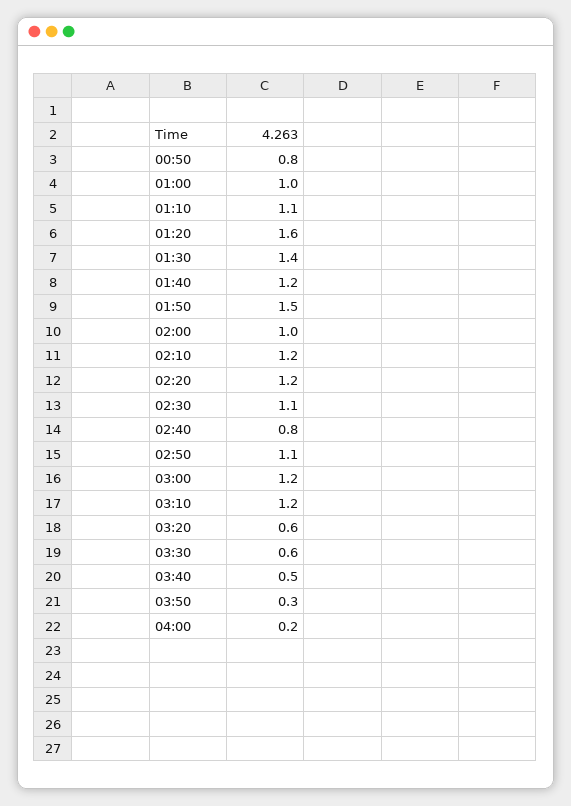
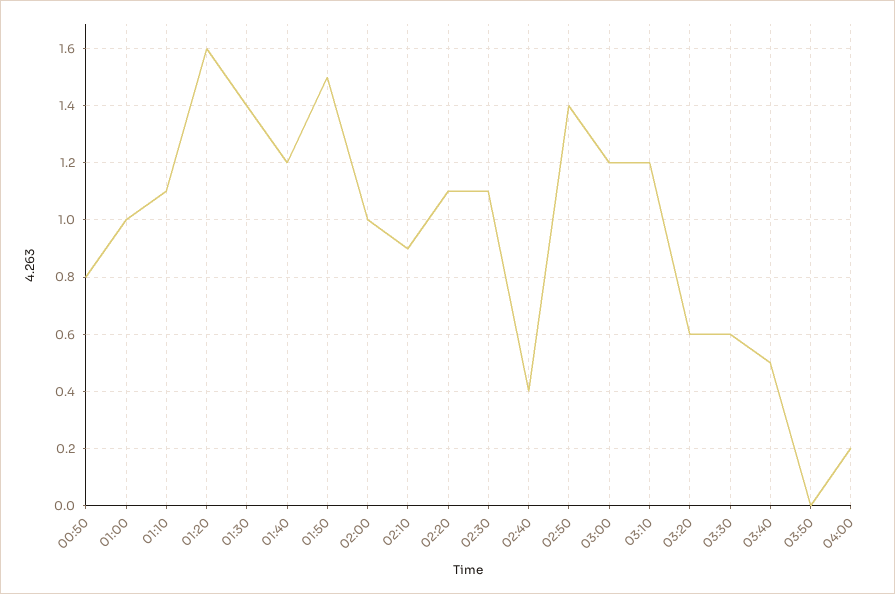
  {
    "00:50": 0.8,
    "01:00": 1,
    "01:10": 1.1,
    "01:20": 1.6,
    "01:30": 1.4,
    "01:40": 1.2,
    "01:50": 1.5,
    "02:00": 1,
-   "02:10": 1.2,
+   "02:10": 0.9,
-   "02:20": 1.2,
+   "02:20": 1.1,
    "02:30": 1.1,
-   "02:40": 0.8,
+   "02:40": 0.4,
-   "02:50": 1.1,
+   "02:50": 1.4,
    "03:00": 1.2,
    "03:10": 1.2,
    "03:20": 0.6,
    "03:30": 0.6,
    "03:40": 0.5,
-   "03:50": 0.3,
+   "03:50": 0,
    "04:00": 0.2
  }

